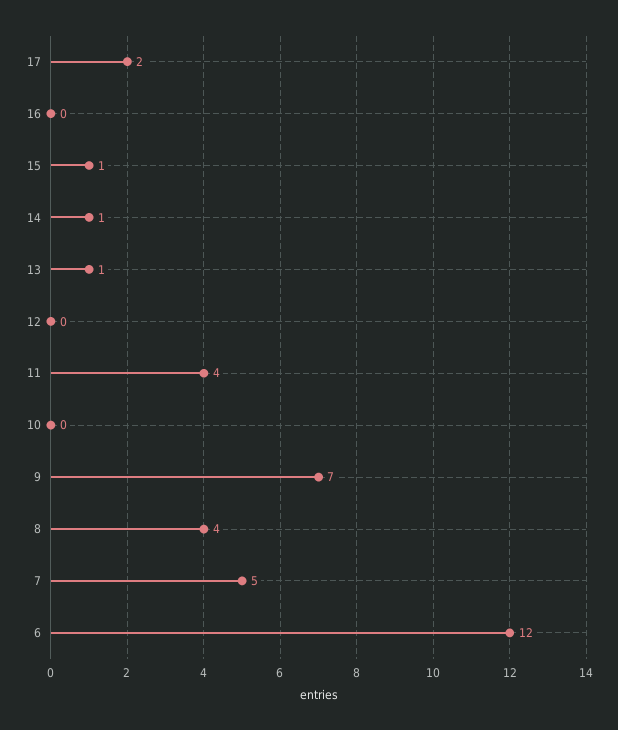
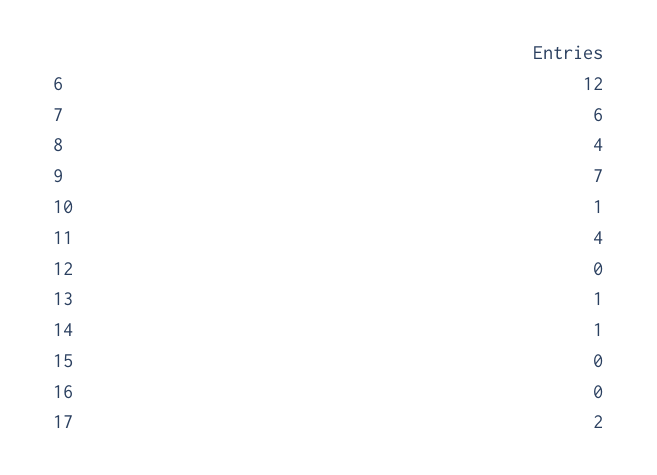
  {
    "17": 2,
    "16": 0,
-   "15": 1,
+   "15": 0,
    "14": 1,
    "13": 1,
    "12": 0,
    "11": 4,
-   "10": 0,
+   "10": 1,
    "9": 7,
    "8": 4,
-   "7": 5,
+   "7": 6,
    "6": 12
  }

